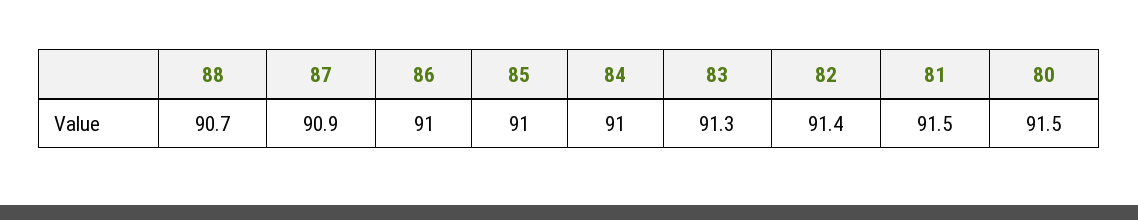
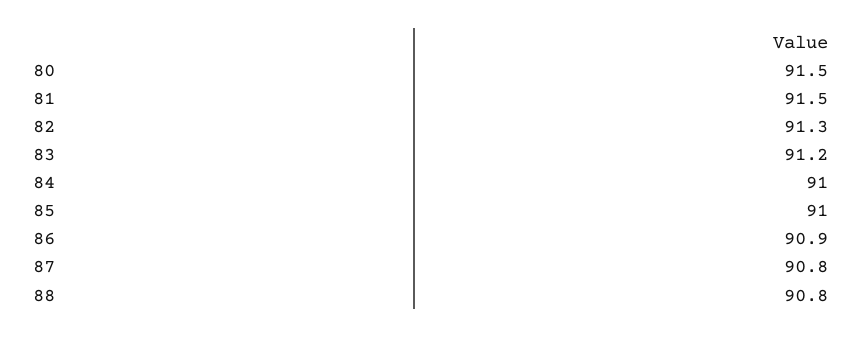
  {
-   "88": 90.7,
+   "88": 90.8,
-   "87": 90.9,
+   "87": 90.8,
-   "86": 91,
+   "86": 90.9,
    "85": 91,
    "84": 91,
-   "83": 91.3,
+   "83": 91.2,
-   "82": 91.4,
+   "82": 91.3,
    "81": 91.5,
    "80": 91.5
  }

